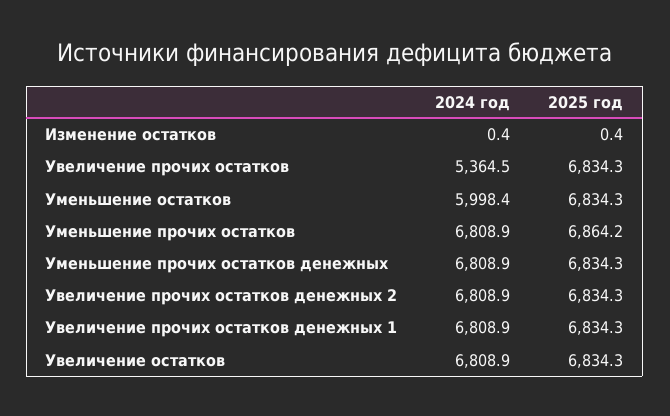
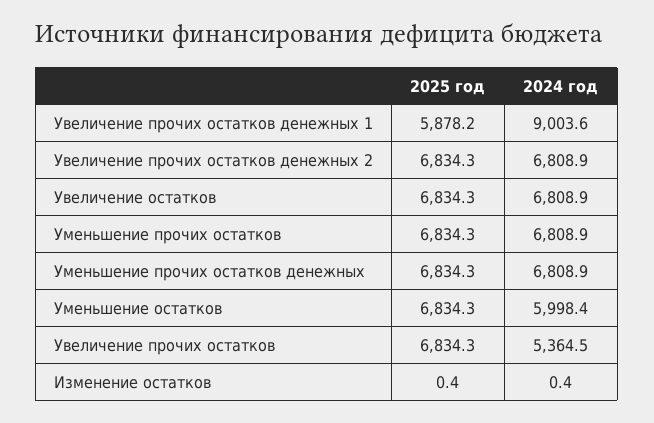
  {
    "2024 год": {
      "Изменение остатков": 0.4,
      "Увеличение прочих остатков": 5364.5,
      "Уменьшение остатков": 5998.4,
      "Уменьшение прочих остатков": 6808.9,
      "Уменьшение прочих остатков денежных": 6808.9,
      "Увеличение прочих остатков денежных 2": 6808.9,
-     "Увеличение прочих остатков денежных 1": 6808.9,
+     "Увеличение прочих остатков денежных 1": 9003.6,
      "Увеличение остатков": 6808.9
    },
    "2025 год": {
      "Изменение остатков": 0.4,
      "Увеличение прочих остатков": 6834.3,
      "Уменьшение остатков": 6834.3,
-     "Уменьшение прочих остатков": 6864.2,
+     "Уменьшение прочих остатков": 6834.3,
      "Уменьшение прочих остатков денежных": 6834.3,
      "Увеличение прочих остатков денежных 2": 6834.3,
-     "Увеличение прочих остатков денежных 1": 6834.3,
+     "Увеличение прочих остатков денежных 1": 5878.2,
      "Увеличение остатков": 6834.3
    }
  }

